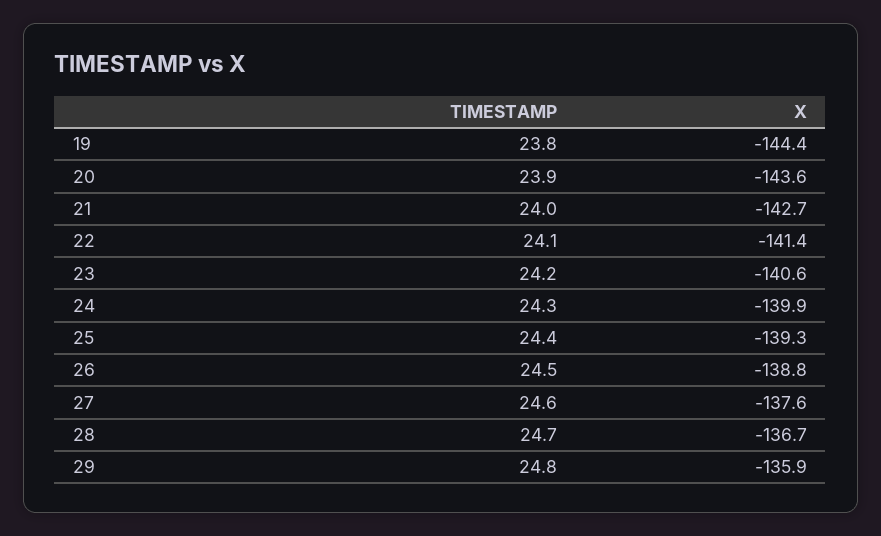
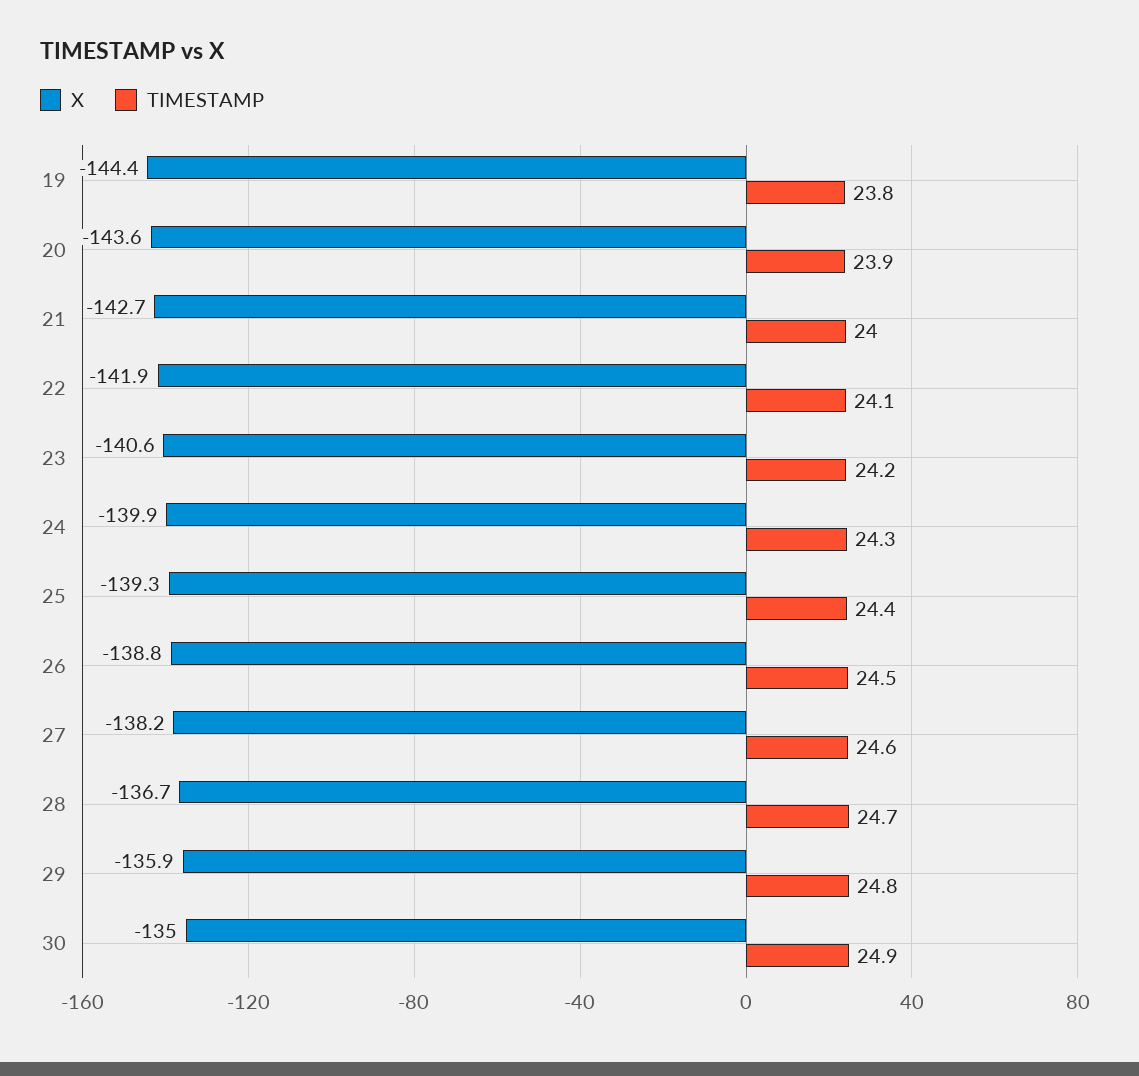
  {
    "TIMESTAMP": {
      "19": 23.8,
      "20": 23.9,
      "21": 24,
      "22": 24.1,
      "23": 24.2,
      "24": 24.3,
      "25": 24.4,
      "26": 24.5,
      "27": 24.6,
      "28": 24.7,
-     "29": 24.8
+     "29": 24.8,
+     "30": 24.9
    },
    "X": {
      "19": -144.4,
      "20": -143.6,
      "21": -142.7,
-     "22": -141.4,
+     "22": -141.9,
      "23": -140.6,
      "24": -139.9,
      "25": -139.3,
      "26": -138.8,
-     "27": -137.6,
+     "27": -138.2,
      "28": -136.7,
-     "29": -135.9
+     "29": -135.9,
+     "30": -135
    }
  }

